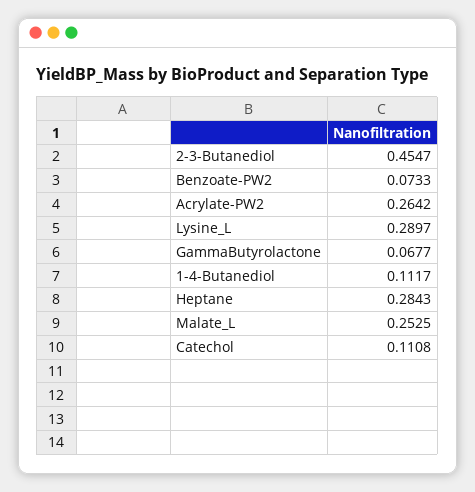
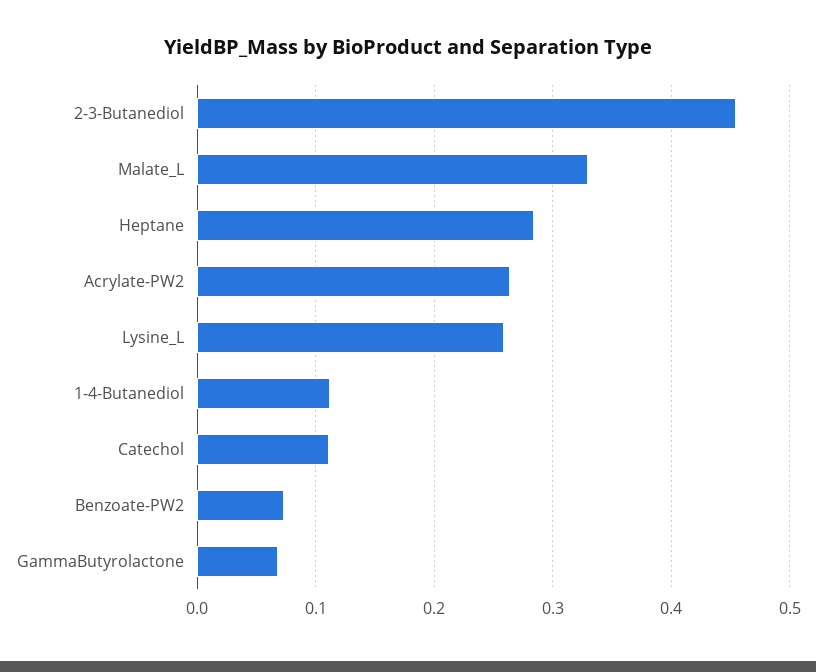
  {
    "2-3-Butanediol": 0.4547,
    "Benzoate-PW2": 0.0733,
    "Acrylate-PW2": 0.2642,
-   "Lysine_L": 0.2897,
+   "Lysine_L": 0.26,
    "GammaButyrolactone": 0.0677,
    "1-4-Butanediol": 0.1117,
    "Heptane": 0.2843,
-   "Malate_L": 0.2525,
+   "Malate_L": 0.33,
    "Catechol": 0.1108
  }

